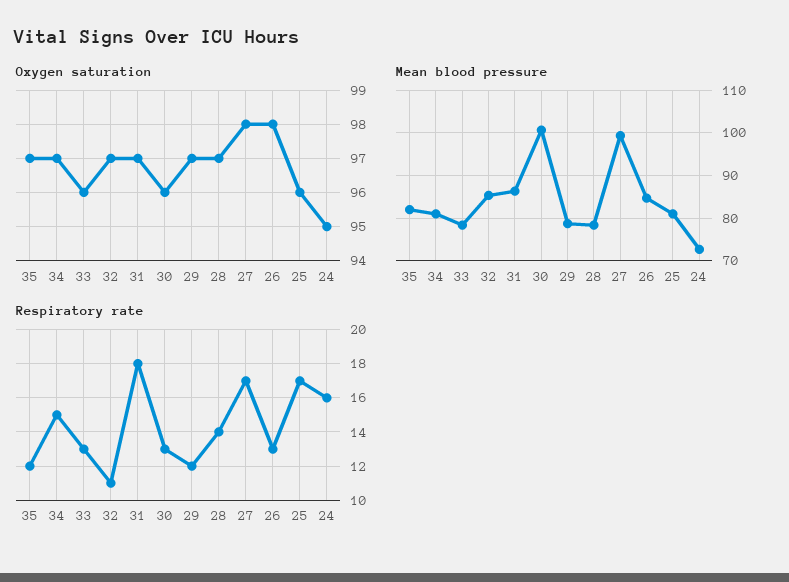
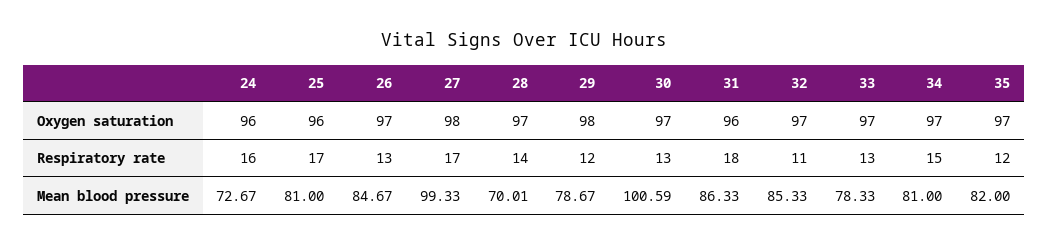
  {
    "Oxygen saturation": {
      "35": 97,
      "34": 97,
-     "33": 96,
+     "33": 97,
      "32": 97,
-     "31": 97,
+     "31": 96,
-     "30": 96,
+     "30": 97,
-     "29": 97,
+     "29": 98,
      "28": 97,
      "27": 98,
-     "26": 98,
+     "26": 97,
      "25": 96,
-     "24": 95
+     "24": 96
    },
    "Mean blood pressure": {
      "35": 82,
      "34": 81,
      "33": 78.33,
      "32": 85.33,
      "31": 86.33,
      "30": 100.59,
      "29": 78.67,
-     "28": 78,
+     "28": 70.01,
      "27": 99.33,
      "26": 84.67,
      "25": 81,
      "24": 72.67
    },
    "Respiratory rate": {
      "35": 12,
      "34": 15,
      "33": 13,
      "32": 11,
      "31": 18,
      "30": 13,
      "29": 12,
      "28": 14,
      "27": 17,
      "26": 13,
      "25": 17,
      "24": 16
    }
  }

